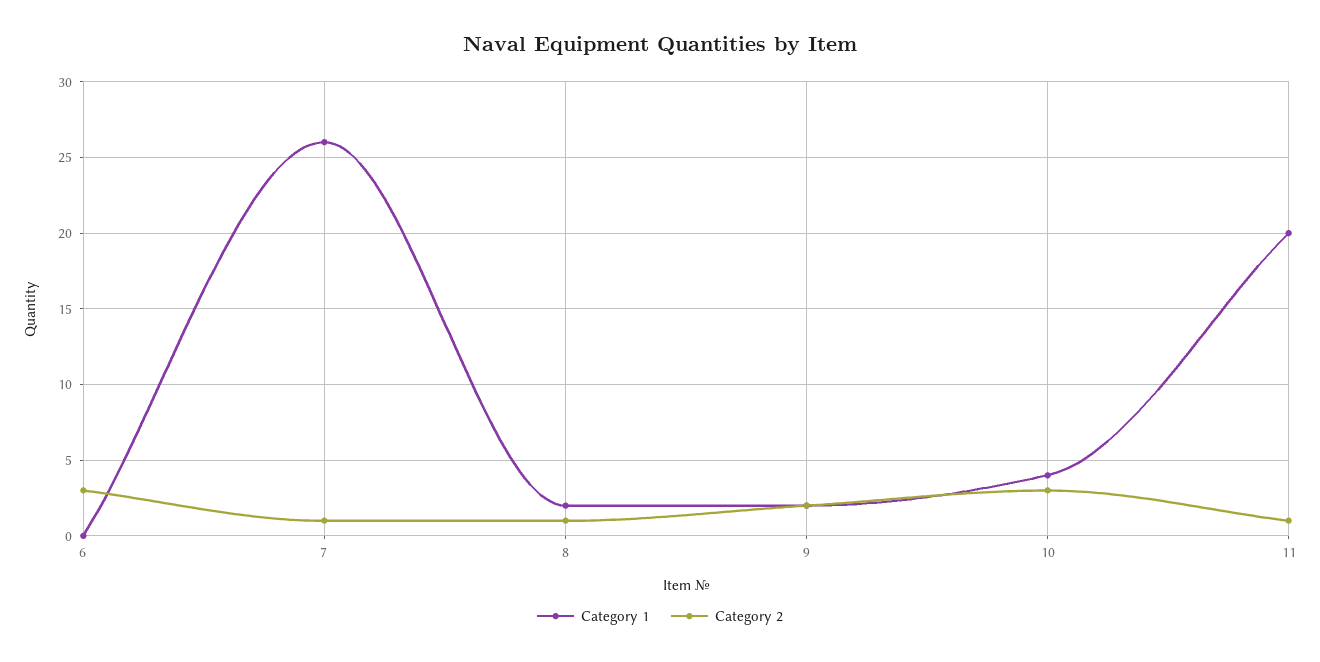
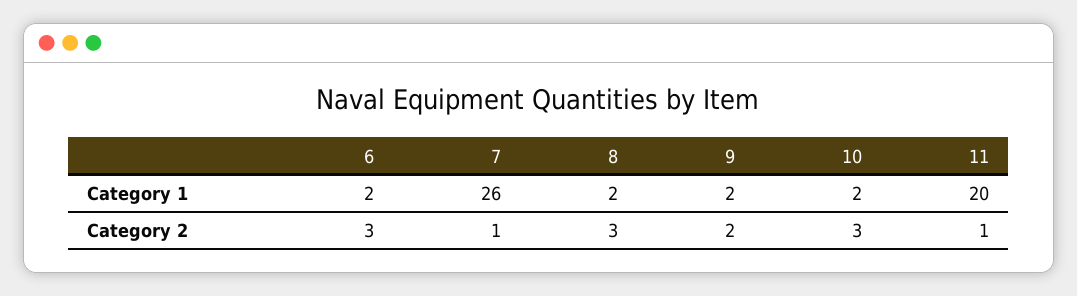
  {
    "Category 1": {
-     "6": 0,
+     "6": 2,
      "7": 26,
      "8": 2,
      "9": 2,
-     "10": 4,
+     "10": 2,
      "11": 20
    },
    "Category 2": {
      "6": 3,
      "7": 1,
-     "8": 1,
+     "8": 3,
      "9": 2,
      "10": 3,
      "11": 1
    }
  }

